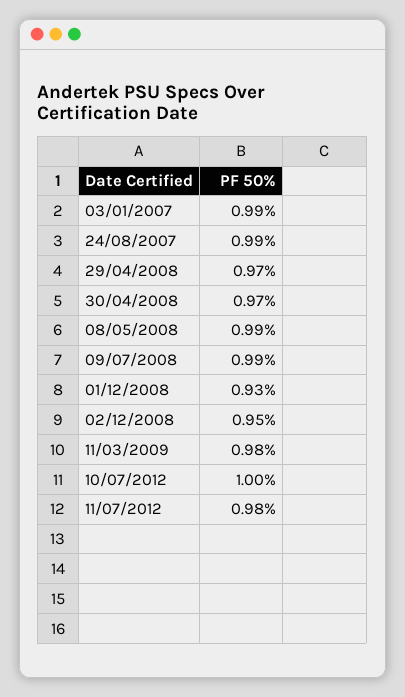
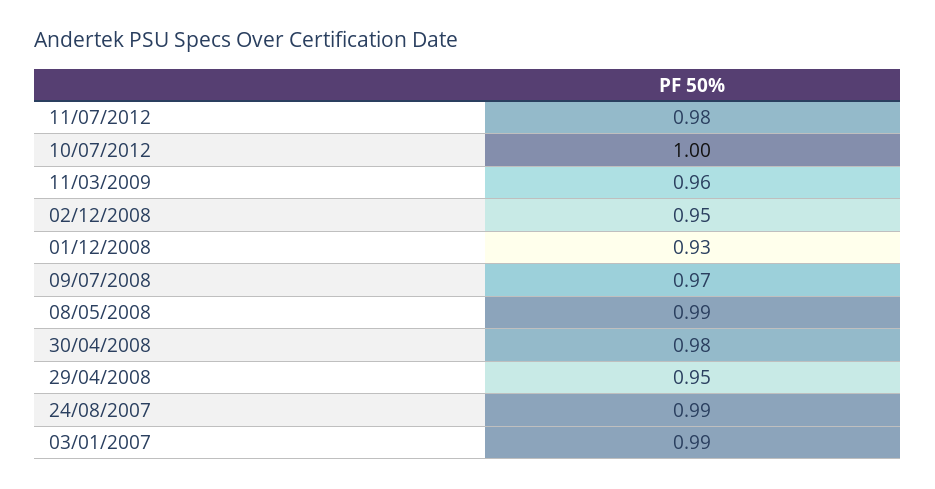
  {
    "03/01/2007": 0.99,
    "24/08/2007": 0.99,
-   "29/04/2008": 0.97,
+   "29/04/2008": 0.95,
-   "30/04/2008": 0.97,
+   "30/04/2008": 0.98,
    "08/05/2008": 0.99,
-   "09/07/2008": 0.99,
+   "09/07/2008": 0.97,
    "01/12/2008": 0.93,
    "02/12/2008": 0.95,
-   "11/03/2009": 0.98,
+   "11/03/2009": 0.96,
    "10/07/2012": 1,
    "11/07/2012": 0.98
  }

